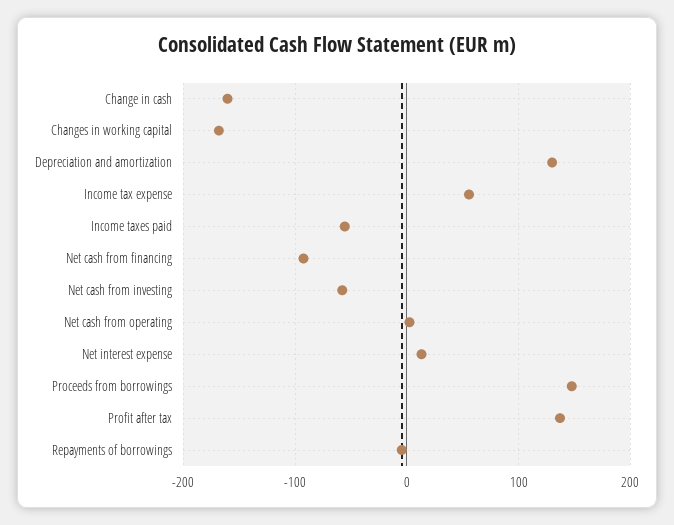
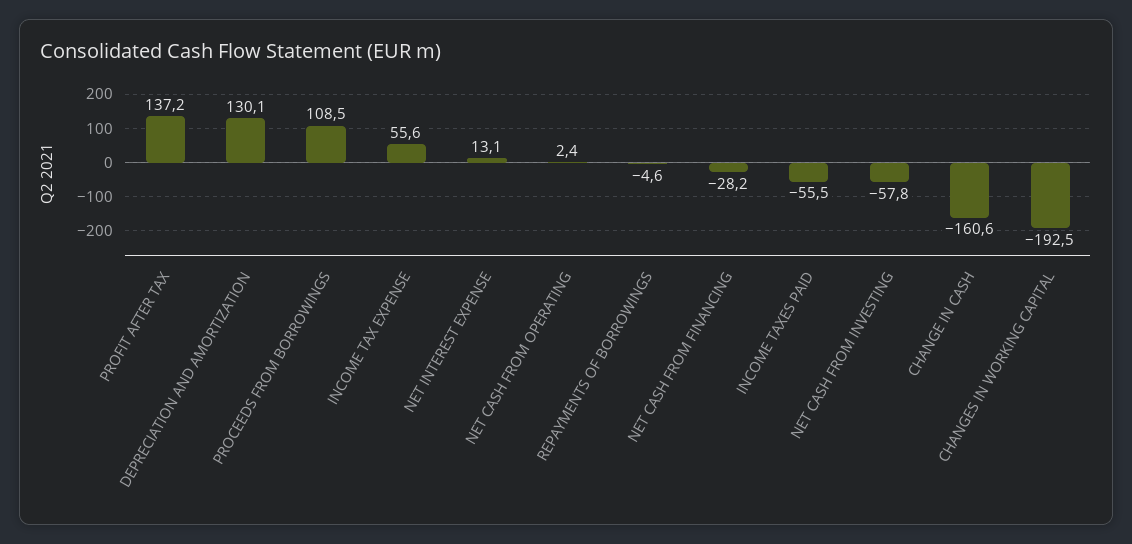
  {
    "Change in cash": -160.6,
-   "Changes in working capital": -170,
+   "Changes in working capital": -192.5,
    "Depreciation and amortization": 130.1,
    "Income tax expense": 55.6,
    "Income taxes paid": -55.5,
-   "Net cash from financing": -90,
+   "Net cash from financing": -28.2,
    "Net cash from investing": -57.8,
    "Net cash from operating": 2.4,
    "Net interest expense": 13.1,
-   "Proceeds from borrowings": 150,
+   "Proceeds from borrowings": 108.5,
    "Profit after tax": 137.2,
    "Repayments of borrowings": -4.6
  }

